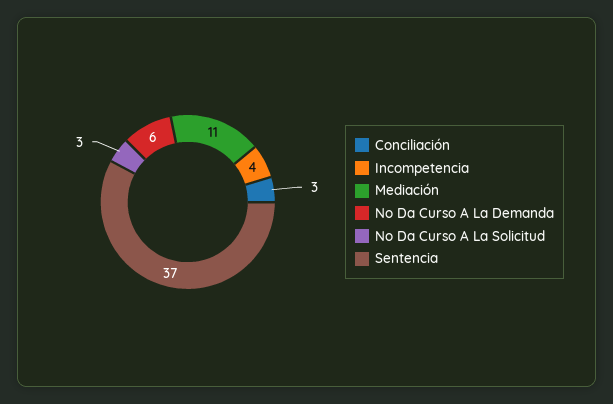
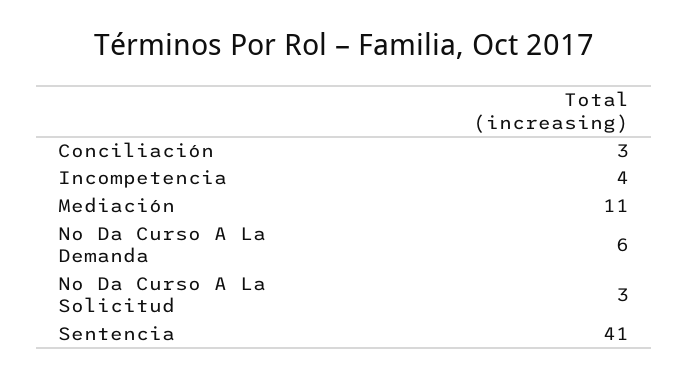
  {
    "Conciliación": 3,
    "Incompetencia": 4,
    "Mediación": 11,
    "No Da Curso A La Demanda": 6,
    "No Da Curso A La Solicitud": 3,
-   "Sentencia": 37
+   "Sentencia": 41
  }

